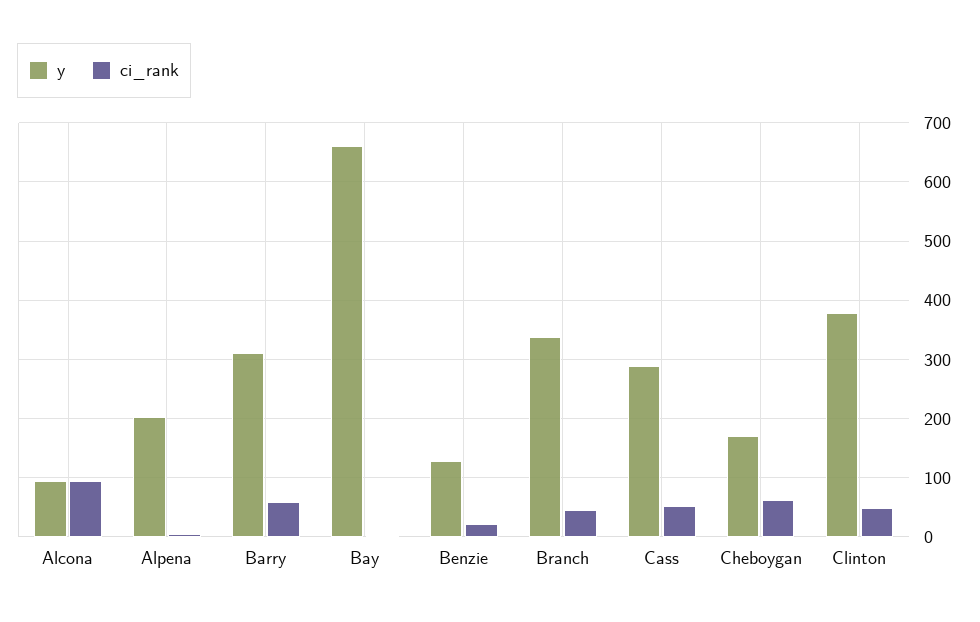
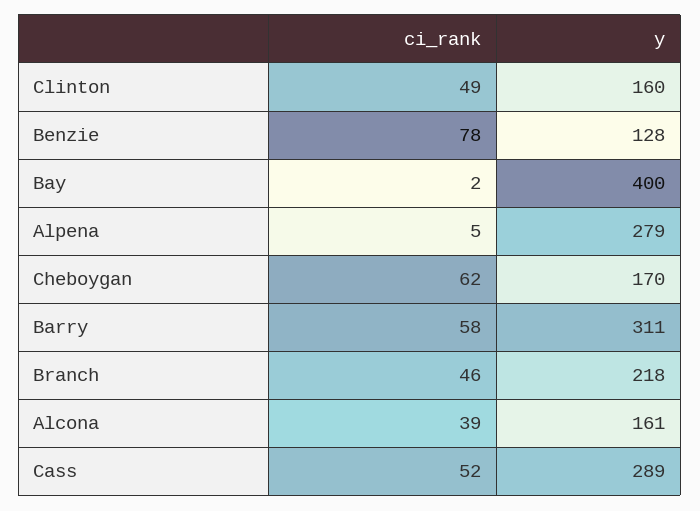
  {
    "y": {
-     "Alcona": 100,
+     "Alcona": 161,
-     "Alpena": 200,
+     "Alpena": 279,
      "Barry": 311,
-     "Bay": 660,
+     "Bay": 400,
      "Benzie": 128,
-     "Branch": 340,
+     "Branch": 218,
      "Cass": 289,
      "Cheboygan": 170,
-     "Clinton": 380
+     "Clinton": 160
    },
    "ci_rank": {
-     "Alcona": 100,
+     "Alcona": 39,
      "Alpena": 5,
      "Barry": 58,
      "Bay": 2,
-     "Benzie": 20,
+     "Benzie": 78,
      "Branch": 46,
      "Cass": 52,
      "Cheboygan": 62,
      "Clinton": 49
    }
  }

